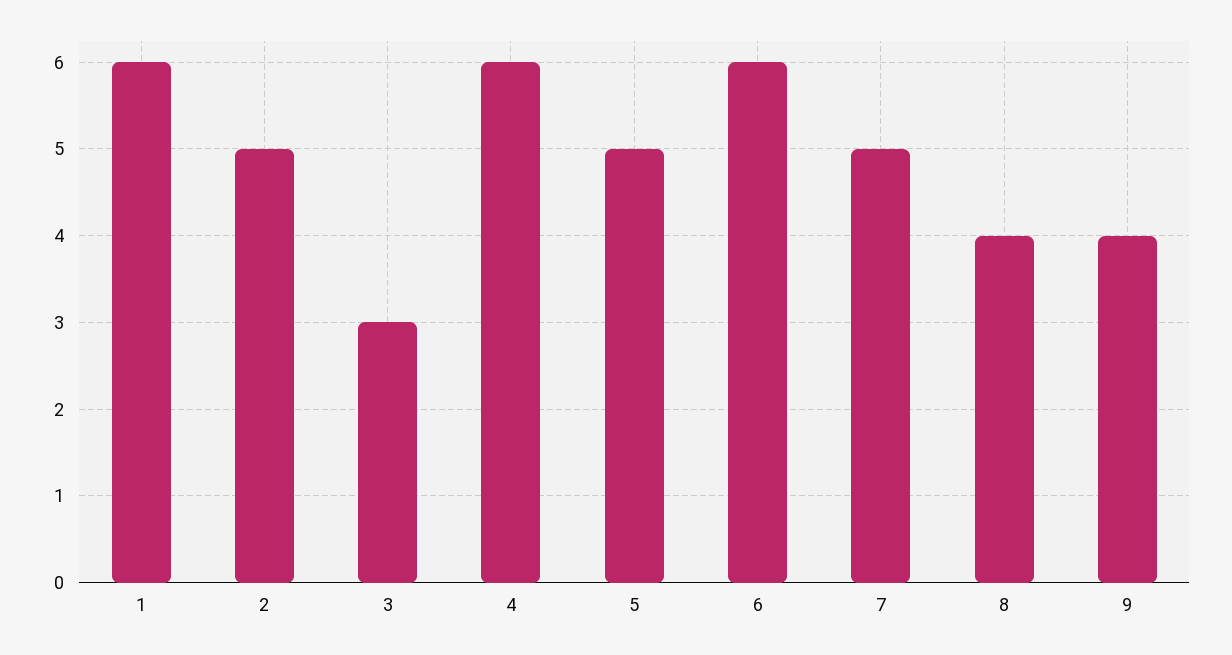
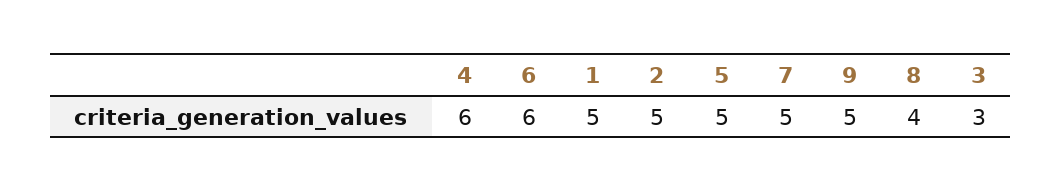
  {
-   "1": 6,
+   "1": 5,
    "2": 5,
    "3": 3,
    "4": 6,
    "5": 5,
    "6": 6,
    "7": 5,
    "8": 4,
-   "9": 4
+   "9": 5
  }

